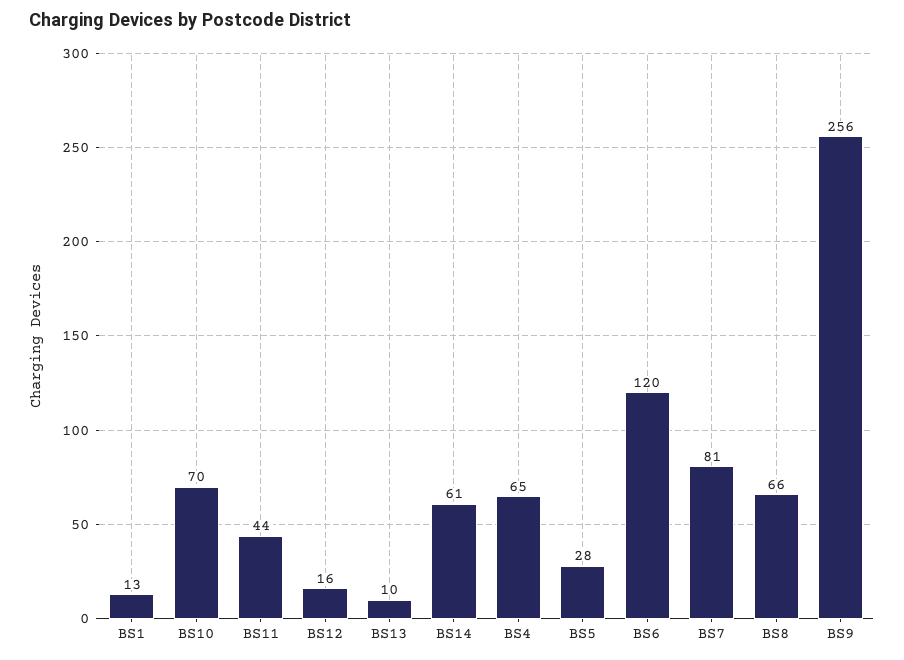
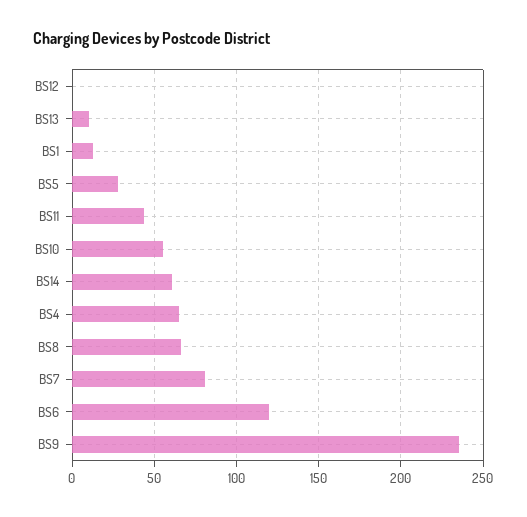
  {
    "BS1": 13,
-   "BS10": 70,
+   "BS10": 55,
    "BS11": 44,
-   "BS12": 16,
+   "BS12": 0,
    "BS13": 10,
    "BS14": 61,
    "BS4": 65,
    "BS5": 28,
    "BS6": 120,
    "BS7": 81,
    "BS8": 66,
-   "BS9": 256
+   "BS9": 235
  }

